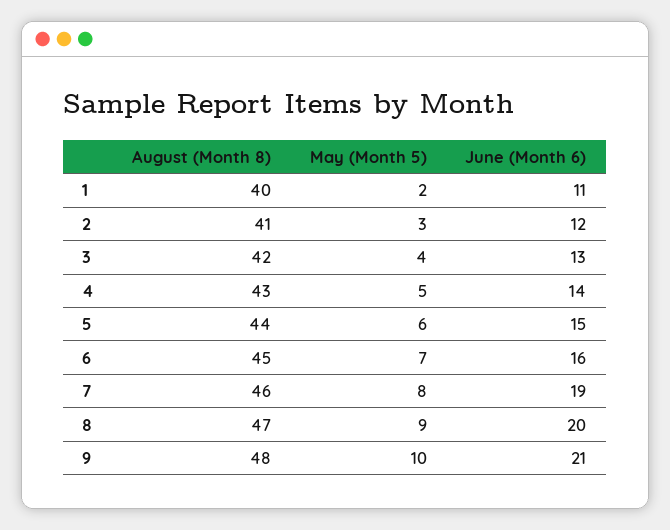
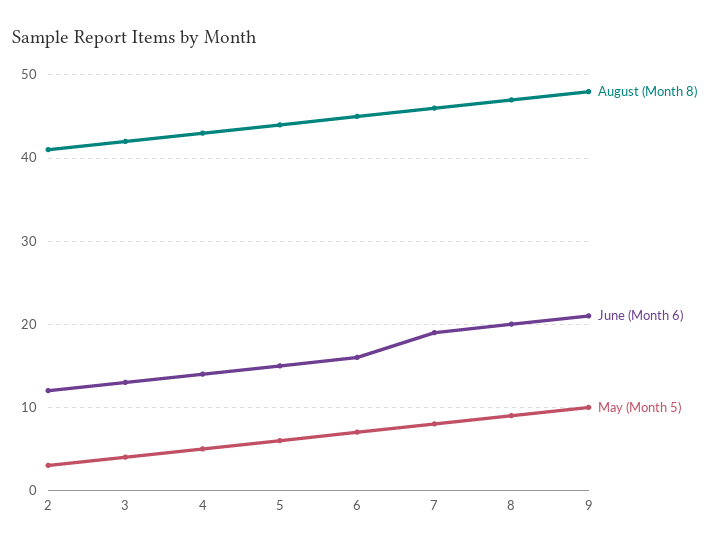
  {
    "August (Month 8)": {
-     "1": 40,
      "2": 41,
      "3": 42,
      "4": 43,
      "5": 44,
      "6": 45,
      "7": 46,
      "8": 47,
      "9": 48
    },
    "May (Month 5)": {
-     "1": 2,
      "2": 3,
      "3": 4,
      "4": 5,
      "5": 6,
      "6": 7,
      "7": 8,
      "8": 9,
      "9": 10
    },
    "June (Month 6)": {
-     "1": 11,
      "2": 12,
      "3": 13,
      "4": 14,
      "5": 15,
      "6": 16,
      "7": 19,
      "8": 20,
      "9": 21
    }
  }

